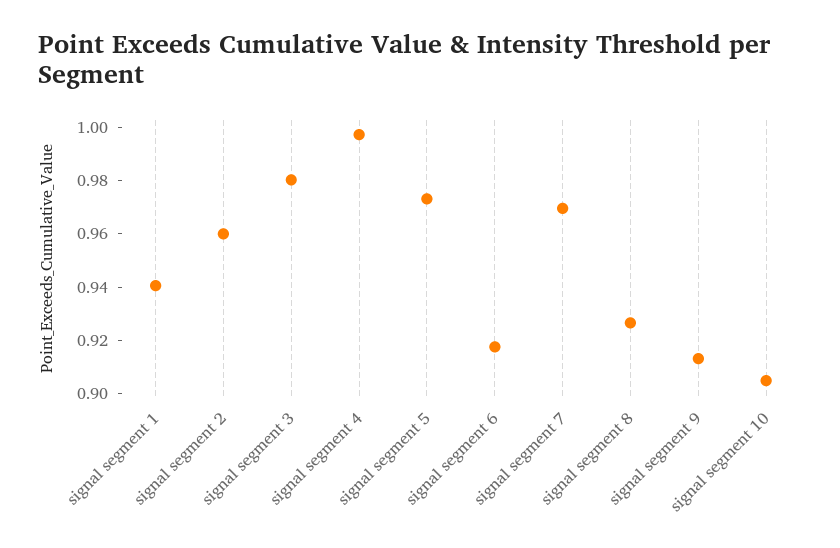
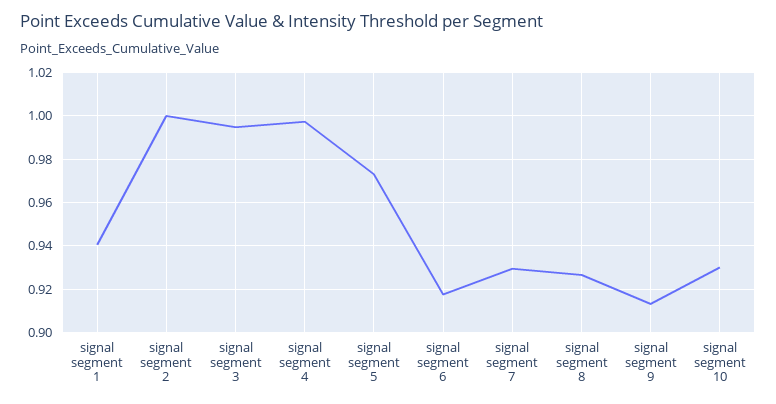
  {
    "signal segment 1": 0.94,
-   "signal segment 2": 0.96,
+   "signal segment 2": 1,
-   "signal segment 3": 0.98,
+   "signal segment 3": 0.995,
    "signal segment 4": 0.995,
    "signal segment 5": 0.975,
    "signal segment 6": 0.92,
-   "signal segment 7": 0.97,
+   "signal segment 7": 0.93,
    "signal segment 8": 0.925,
    "signal segment 9": 0.915,
-   "signal segment 10": 0.905
+   "signal segment 10": 0.93
  }

